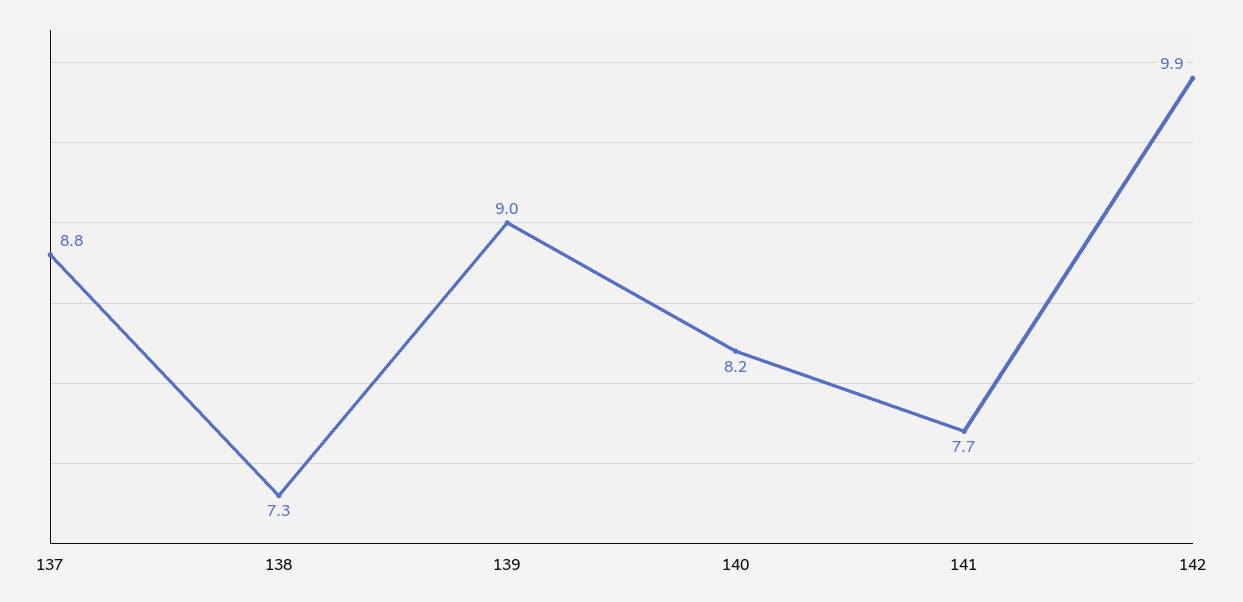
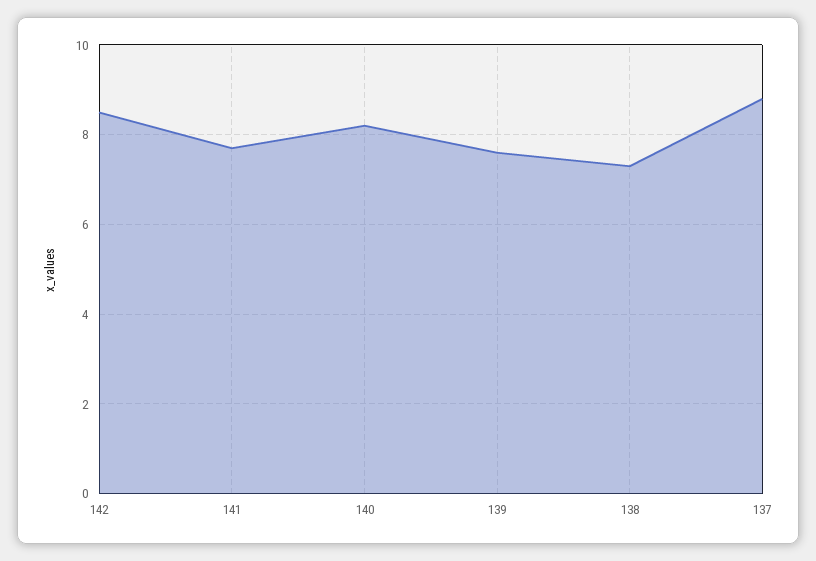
  {
    "137": 8.8,
    "138": 7.3,
-   "139": 9,
+   "139": 7.5,
    "140": 8.2,
    "141": 7.7,
-   "142": 9.9
+   "142": 8.5
  }

